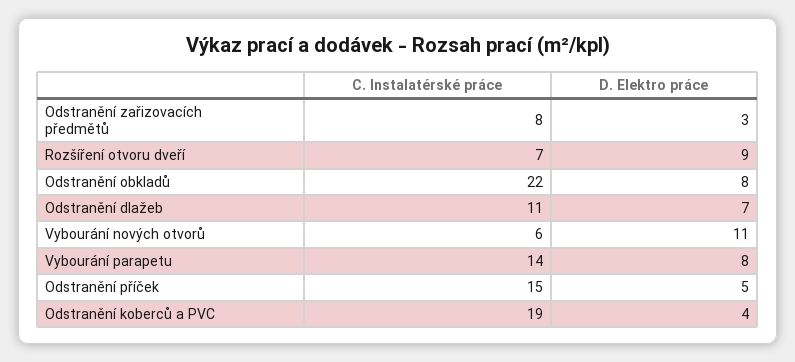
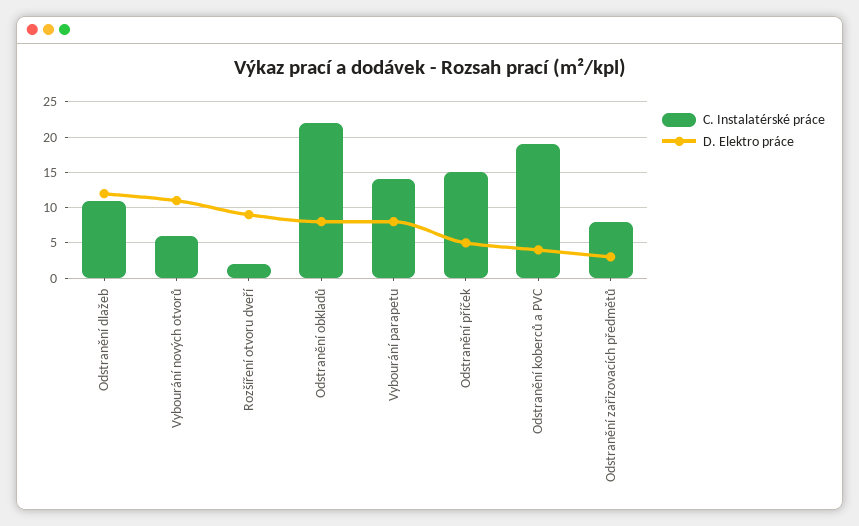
  {
    "C. Instalatérské práce": {
      "Odstranění zařizovacích předmětů": 8,
-     "Rozšíření otvoru dveří": 7,
+     "Rozšíření otvoru dveří": 2,
      "Odstranění obkladů": 22,
      "Odstranění dlažeb": 11,
      "Vybourání nových otvorů": 6,
      "Vybourání parapetu": 14,
      "Odstranění příček": 15,
      "Odstranění koberců a PVC": 19
    },
    "D. Elektro práce": {
      "Odstranění zařizovacích předmětů": 3,
      "Rozšíření otvoru dveří": 9,
      "Odstranění obkladů": 8,
-     "Odstranění dlažeb": 7,
+     "Odstranění dlažeb": 12,
      "Vybourání nových otvorů": 11,
      "Vybourání parapetu": 8,
      "Odstranění příček": 5,
      "Odstranění koberců a PVC": 4
    }
  }

